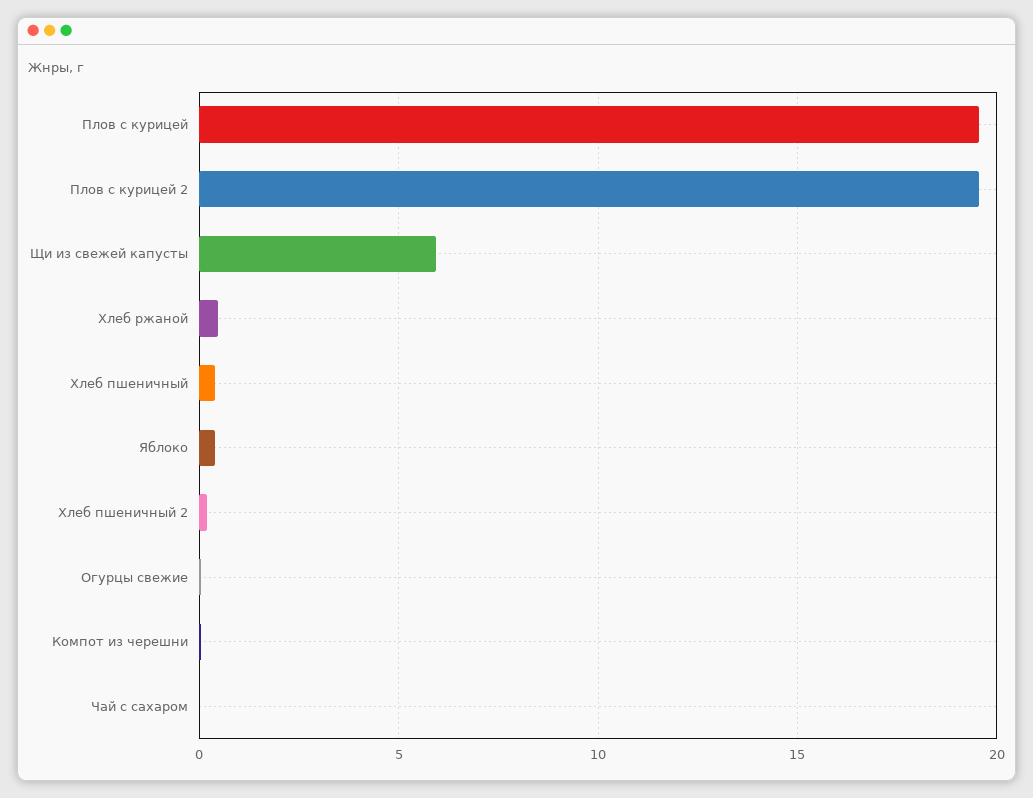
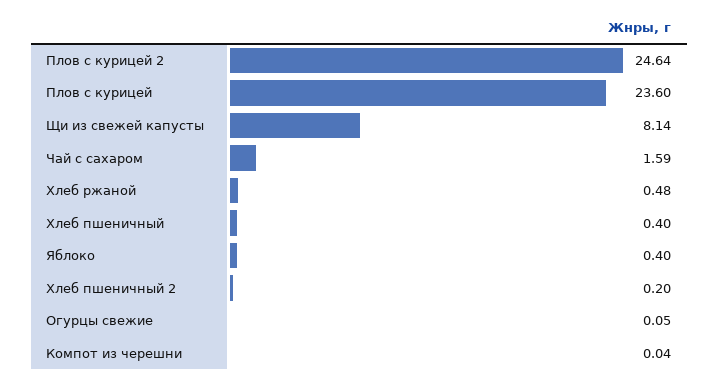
  {
-   "Плов с курицей": 19.5,
+   "Плов с курицей": 23.6,
-   "Плов с курицей 2": 19.5,
+   "Плов с курицей 2": 24.64,
-   "Щи из свежей капусты": 6,
+   "Щи из свежей капусты": 8.14,
    "Хлеб ржаной": 0.48,
    "Хлеб пшеничный": 0.4,
    "Яблоко": 0.4,
    "Хлеб пшеничный 2": 0.2,
    "Огурцы свежие": 0.05,
    "Компот из черешни": 0.04,
-   "Чай с сахаром": 0
+   "Чай с сахаром": 1.59
  }

